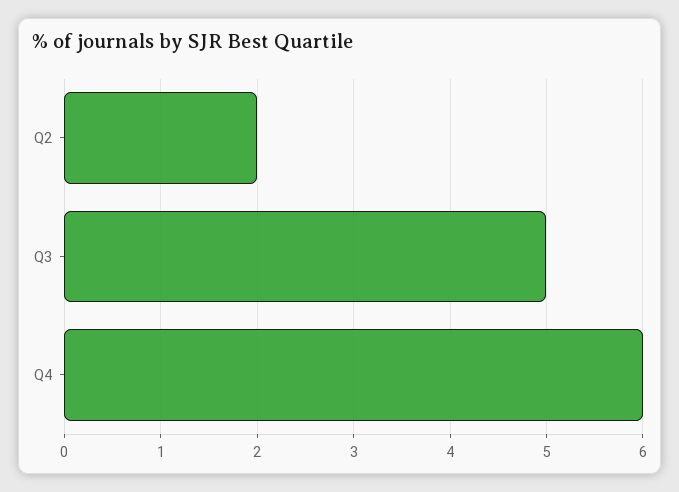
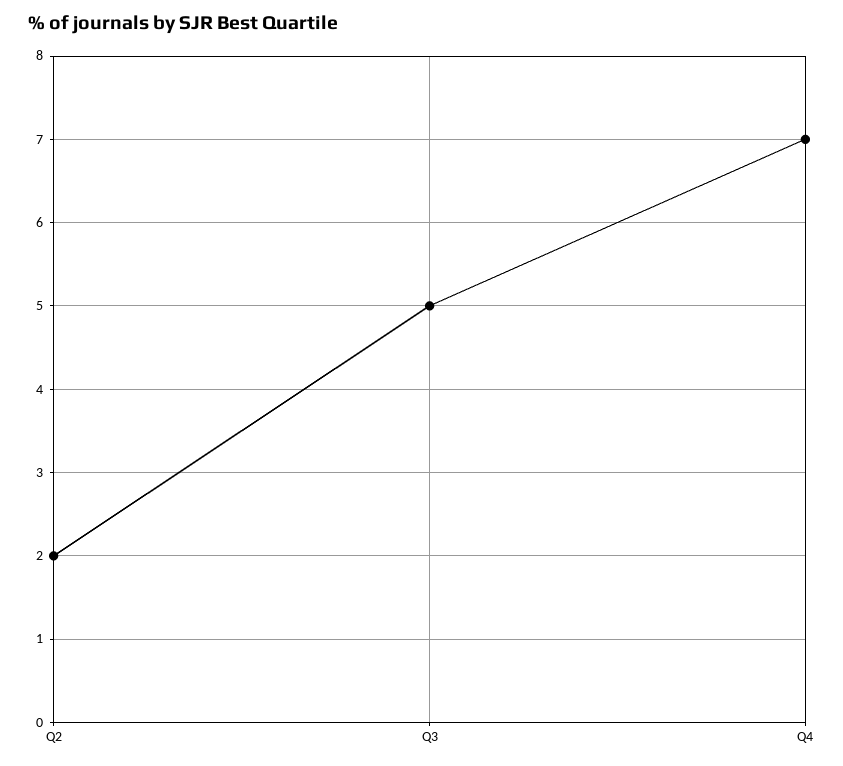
  {
    "Q2": 2,
    "Q3": 5,
-   "Q4": 6
+   "Q4": 7
  }

